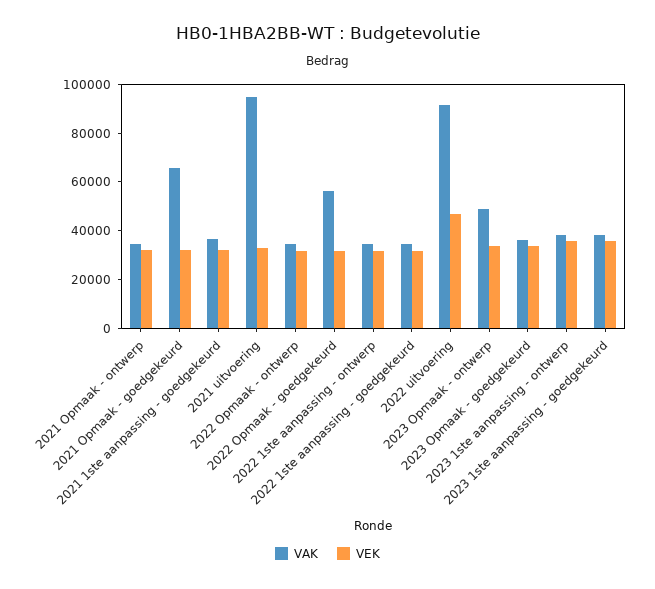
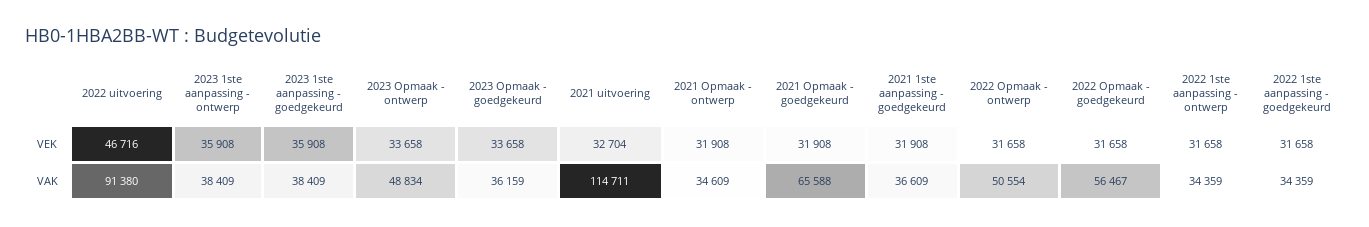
  {
    "VAK": {
      "2021 Opmaak - ontwerp": 34609,
      "2021 Opmaak - goedgekeurd": 65588,
      "2021 1ste aanpassing - goedgekeurd": 36609,
-     "2021 uitvoering": 95000,
+     "2021 uitvoering": 114711,
-     "2022 Opmaak - ontwerp": 35000,
+     "2022 Opmaak - ontwerp": 50554,
      "2022 Opmaak - goedgekeurd": 56467,
      "2022 1ste aanpassing - ontwerp": 34359,
      "2022 1ste aanpassing - goedgekeurd": 34359,
      "2022 uitvoering": 91380,
      "2023 Opmaak - ontwerp": 48834,
      "2023 Opmaak - goedgekeurd": 36159,
      "2023 1ste aanpassing - ontwerp": 38409,
      "2023 1ste aanpassing - goedgekeurd": 38409
    },
    "VEK": {
      "2021 Opmaak - ontwerp": 31908,
      "2021 Opmaak - goedgekeurd": 31908,
      "2021 1ste aanpassing - goedgekeurd": 31908,
      "2021 uitvoering": 32704,
      "2022 Opmaak - ontwerp": 31658,
      "2022 Opmaak - goedgekeurd": 31658,
      "2022 1ste aanpassing - ontwerp": 31658,
      "2022 1ste aanpassing - goedgekeurd": 31658,
      "2022 uitvoering": 46716,
      "2023 Opmaak - ontwerp": 33658,
      "2023 Opmaak - goedgekeurd": 33658,
      "2023 1ste aanpassing - ontwerp": 35908,
      "2023 1ste aanpassing - goedgekeurd": 35908
    }
  }

